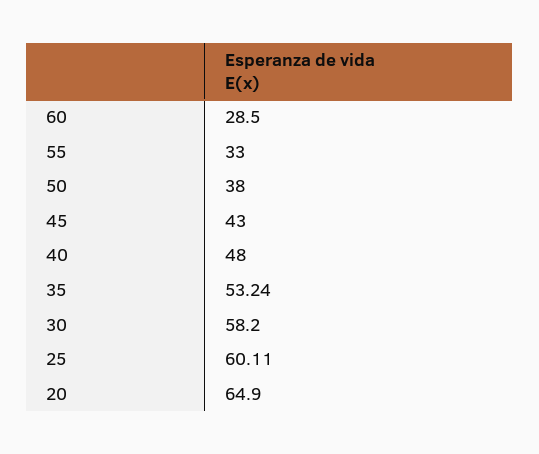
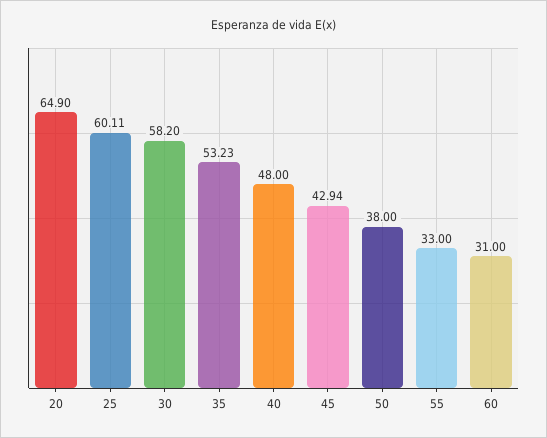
  {
-   "60": 28.5,
+   "60": 31,
    "55": 33,
    "50": 38,
-   "45": 43,
+   "45": 42.94,
    "40": 48,
-   "35": 53.24,
+   "35": 53.23,
    "30": 58.2,
    "25": 60.11,
    "20": 64.9
  }

